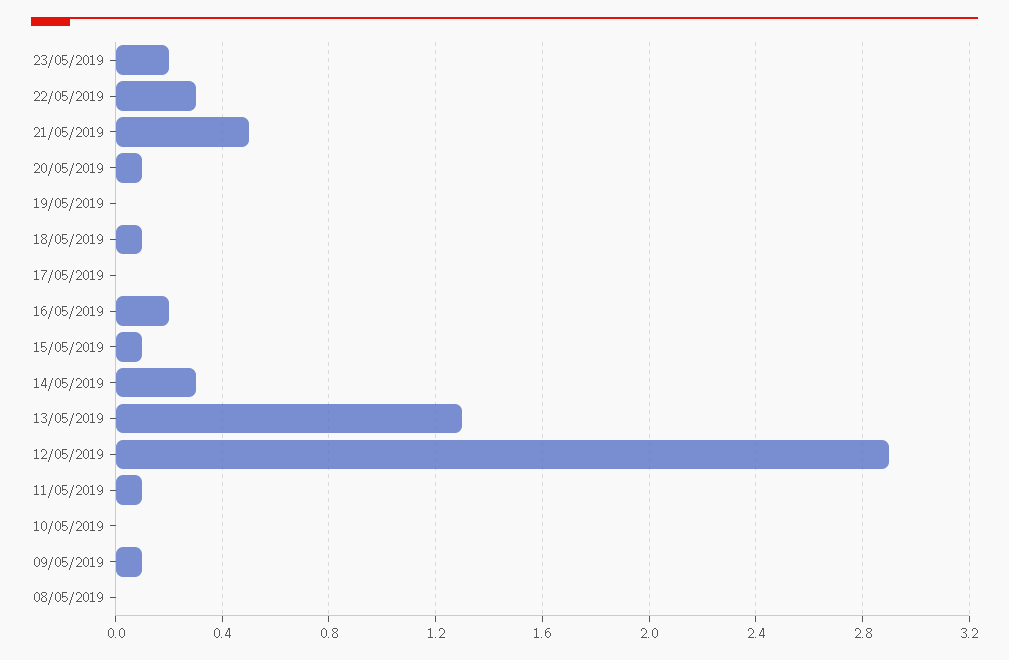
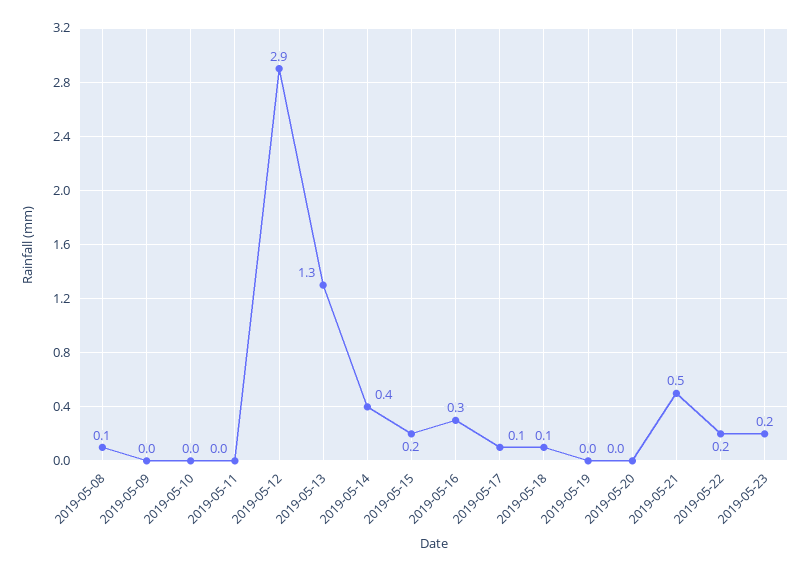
  {
    "23/05/2019": 0.2,
-   "22/05/2019": 0.3,
+   "22/05/2019": 0.2,
    "21/05/2019": 0.5,
-   "20/05/2019": 0.1,
+   "20/05/2019": 0,
    "19/05/2019": 0,
    "18/05/2019": 0.1,
-   "17/05/2019": 0,
+   "17/05/2019": 0.1,
-   "16/05/2019": 0.2,
+   "16/05/2019": 0.3,
-   "15/05/2019": 0.1,
+   "15/05/2019": 0.2,
-   "14/05/2019": 0.3,
+   "14/05/2019": 0.4,
    "13/05/2019": 1.3,
    "12/05/2019": 2.9,
-   "11/05/2019": 0.1,
+   "11/05/2019": 0,
    "10/05/2019": 0,
-   "09/05/2019": 0.1,
+   "09/05/2019": 0,
-   "08/05/2019": 0
+   "08/05/2019": 0.1
  }

